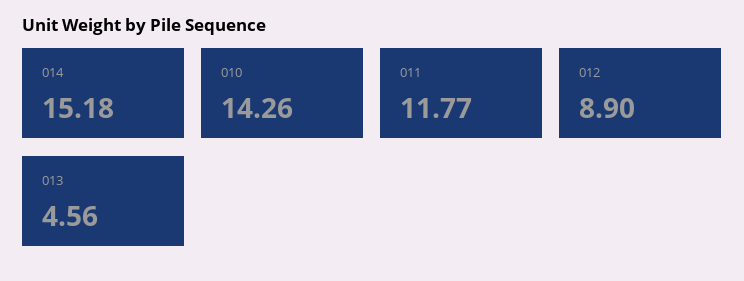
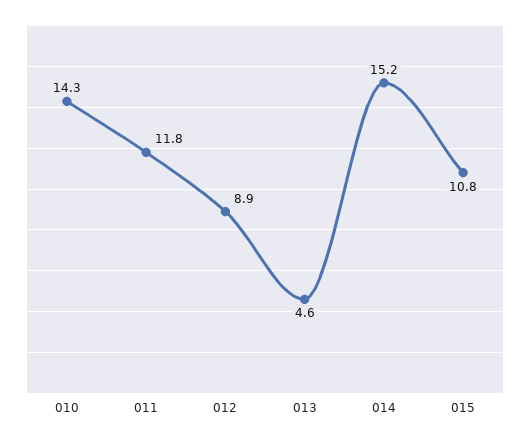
  {
    "014": 15.18,
    "010": 14.26,
    "011": 11.77,
    "012": 8.9,
-   "013": 4.56
+   "013": 4.56,
+   "015": 10.8
  }

